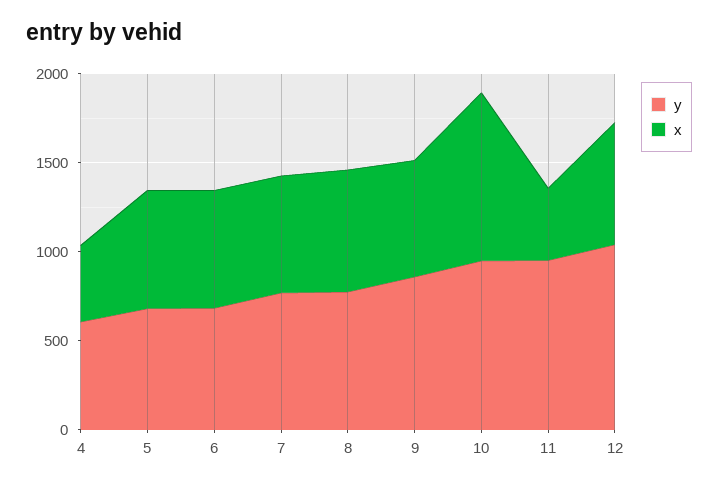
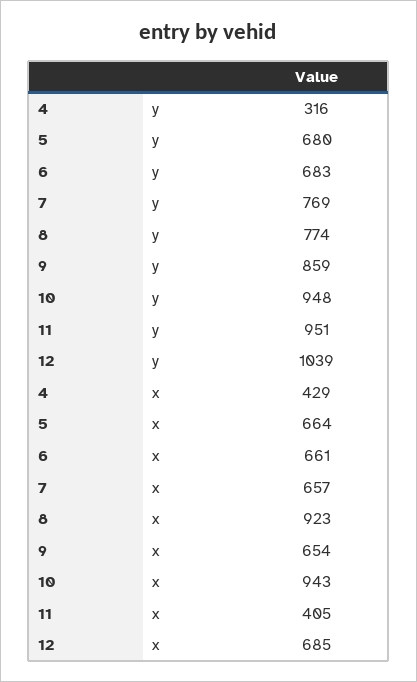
  {
    "y": {
-     "4": 600,
+     "4": 316,
      "5": 680,
      "6": 683,
      "7": 769,
      "8": 774,
      "9": 859,
      "10": 948,
      "11": 951,
      "12": 1039
    },
    "x": {
      "4": 429,
      "5": 664,
      "6": 661,
      "7": 657,
-     "8": 700,
+     "8": 923,
      "9": 654,
      "10": 943,
      "11": 405,
      "12": 685
    }
  }

